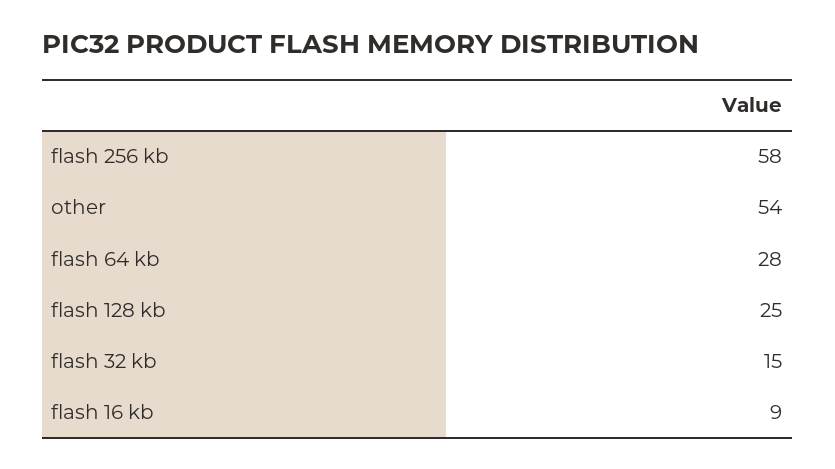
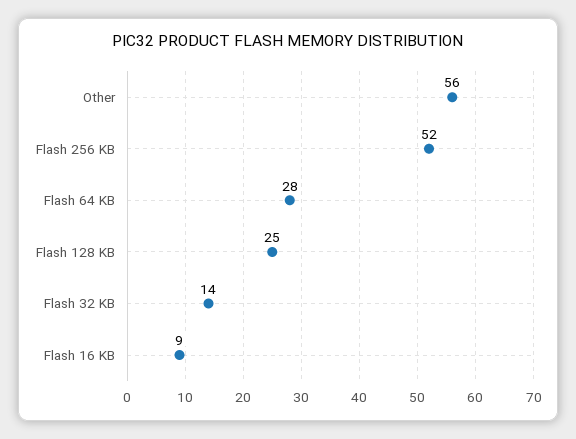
  {
-   "flash 256 kb": 58,
+   "flash 256 kb": 52,
-   "other": 54,
+   "other": 56,
    "flash 64 kb": 28,
    "flash 128 kb": 25,
-   "flash 32 kb": 15,
+   "flash 32 kb": 14,
    "flash 16 kb": 9
  }

